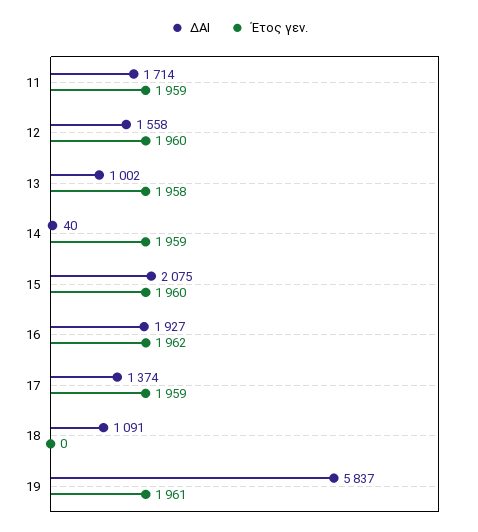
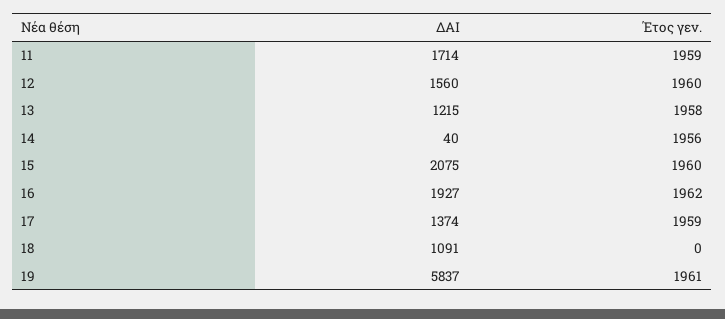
  {
    "ΔΑΙ": {
      "11": 1714,
-     "12": 1558,
+     "12": 1560,
-     "13": 1002,
+     "13": 1215,
      "14": 40,
      "15": 2075,
      "16": 1927,
      "17": 1374,
      "18": 1091,
      "19": 5837
    },
    "Έτος γεν.": {
      "11": 1959,
      "12": 1960,
      "13": 1958,
-     "14": 1959,
+     "14": 1956,
      "15": 1960,
      "16": 1962,
      "17": 1959,
      "18": 0,
      "19": 1961
    }
  }

